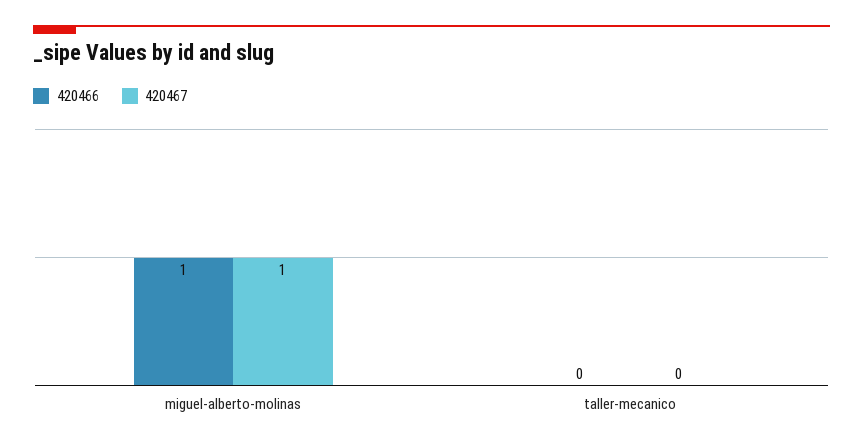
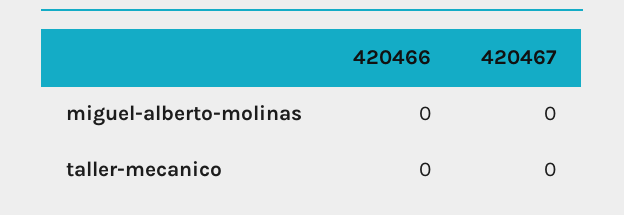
  {
    "420466": {
-     "miguel-alberto-molinas": 1,
+     "miguel-alberto-molinas": 0,
      "taller-mecanico": 0
    },
    "420467": {
-     "miguel-alberto-molinas": 1,
+     "miguel-alberto-molinas": 0,
      "taller-mecanico": 0
    }
  }

